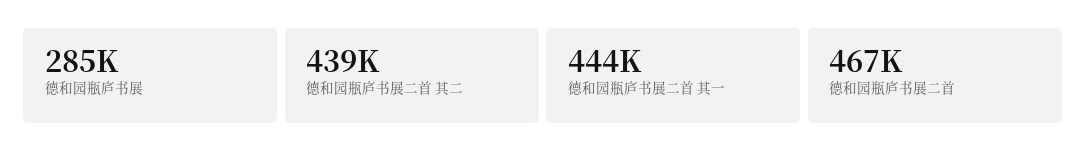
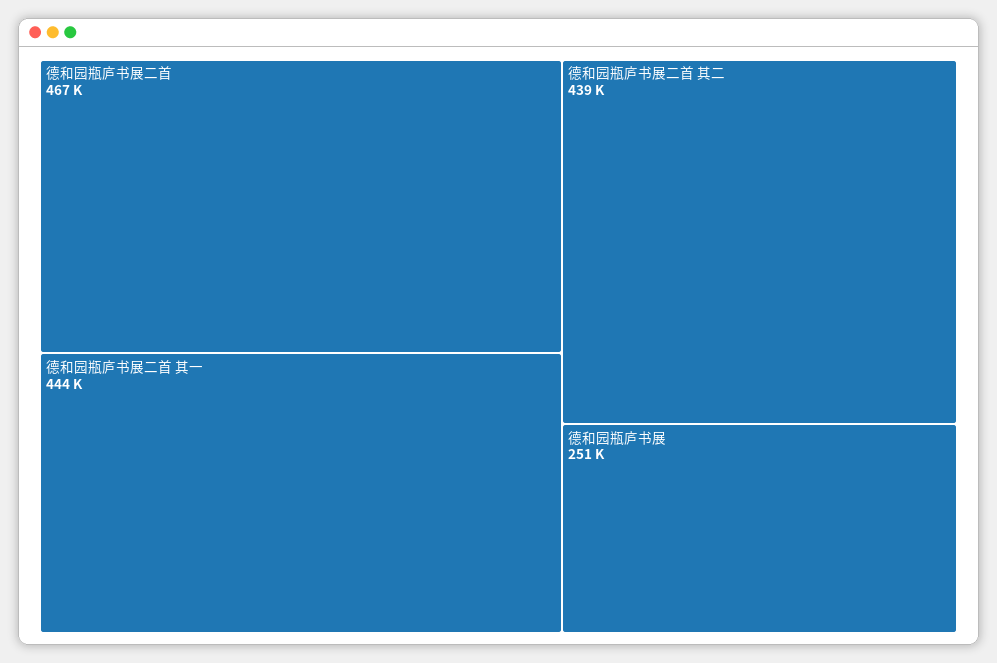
  {
-   "德和园瓶庐书展": 285000,
+   "德和园瓶庐书展": 251000,
    "德和园瓶庐书展二首 其二": 439000,
    "德和园瓶庐书展二首 其一": 444000,
    "德和园瓶庐书展二首": 467000
  }

